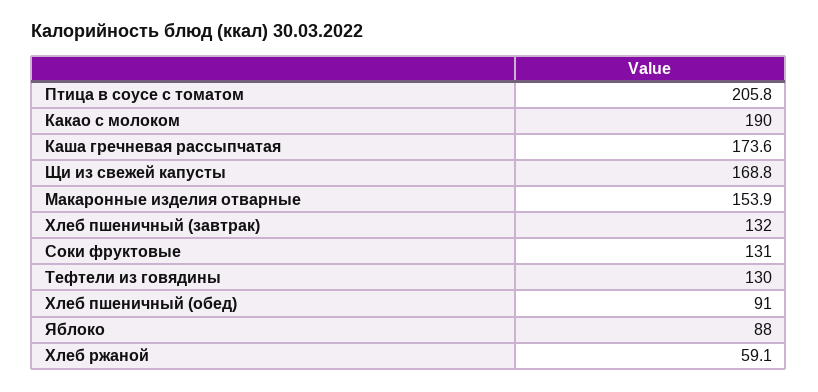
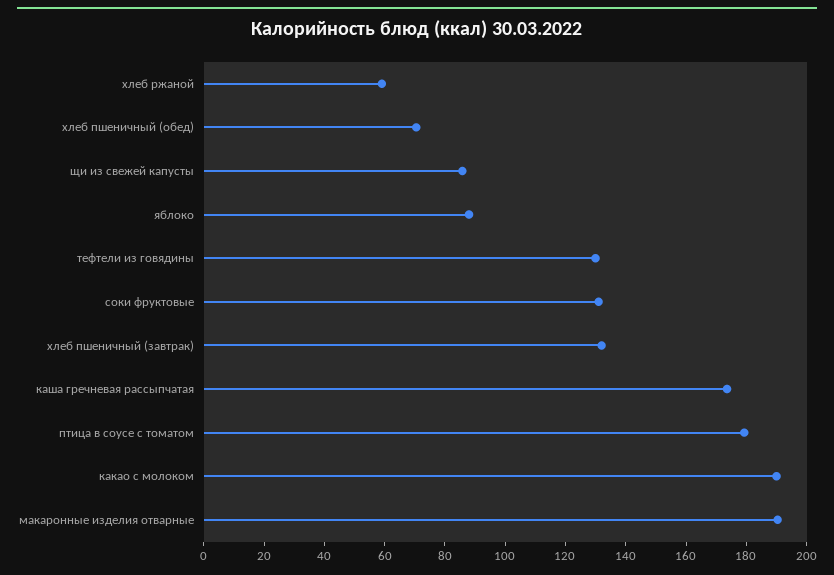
  {
-   "Птица в соусе с томатом": 205.8,
+   "Птица в соусе с томатом": 180,
    "Какао с молоком": 190,
    "Каша гречневая рассыпчатая": 173.6,
-   "Щи из свежей капусты": 168.8,
+   "Щи из свежей капусты": 85,
-   "Макаронные изделия отварные": 153.9,
+   "Макаронные изделия отварные": 190,
    "Хлеб пшеничный (завтрак)": 132,
    "Соки фруктовые": 131,
    "Тефтели из говядины": 130,
-   "Хлеб пшеничный (обед)": 91,
+   "Хлеб пшеничный (обед)": 70,
    "Яблоко": 88,
    "Хлеб ржаной": 59.1
  }

